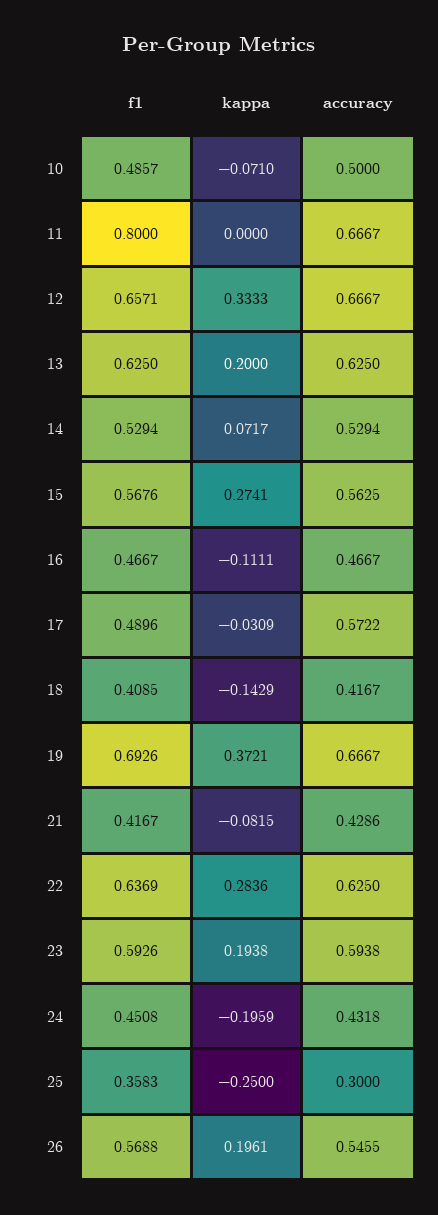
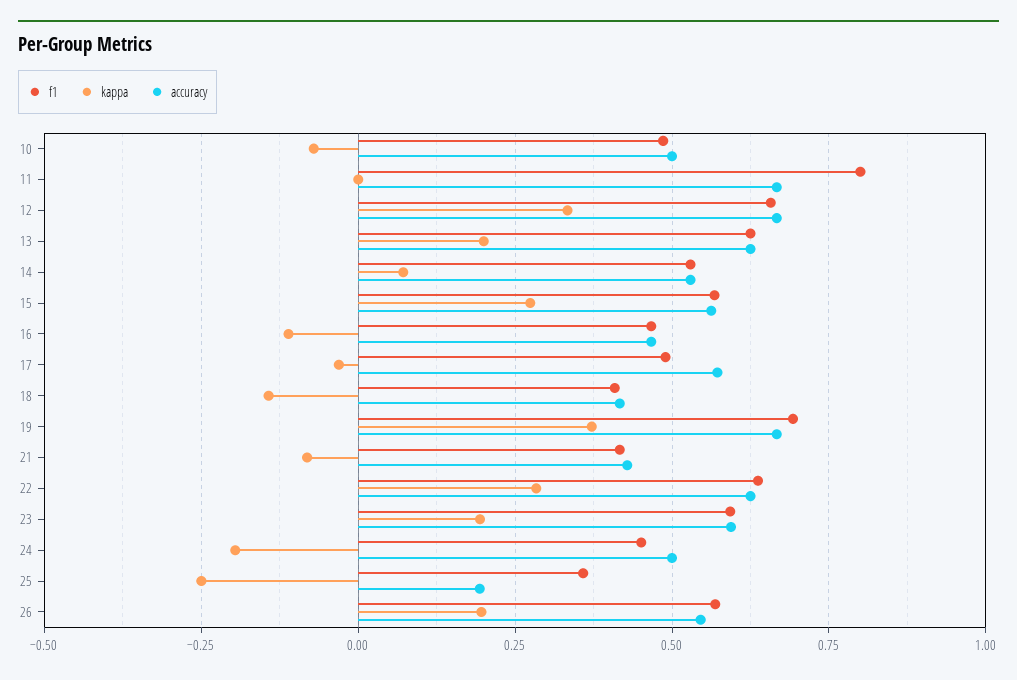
  {
    "f1": {
      "10": 0.4857,
      "11": 0.8,
      "12": 0.6571,
      "13": 0.625,
      "14": 0.5294,
      "15": 0.5676,
      "16": 0.4667,
      "17": 0.4896,
      "18": 0.4085,
      "19": 0.6926,
      "21": 0.4167,
      "22": 0.6369,
      "23": 0.5926,
      "24": 0.4508,
      "25": 0.3583,
      "26": 0.5688
    },
    "kappa": {
      "10": -0.071,
      "11": 0,
      "12": 0.3333,
      "13": 0.2,
      "14": 0.0717,
      "15": 0.2741,
      "16": -0.1111,
      "17": -0.0309,
      "18": -0.1429,
      "19": 0.3721,
      "21": -0.0815,
      "22": 0.2836,
      "23": 0.1938,
      "24": -0.1959,
      "25": -0.25,
      "26": 0.1961
    },
    "accuracy": {
      "10": 0.5,
      "11": 0.6667,
      "12": 0.6667,
      "13": 0.625,
      "14": 0.5294,
      "15": 0.5625,
      "16": 0.4667,
      "17": 0.5722,
      "18": 0.4167,
      "19": 0.6667,
      "21": 0.4286,
      "22": 0.625,
      "23": 0.5938,
-     "24": 0.4318,
+     "24": 0.5,
-     "25": 0.3,
+     "25": 0.2,
      "26": 0.5455
    }
  }

